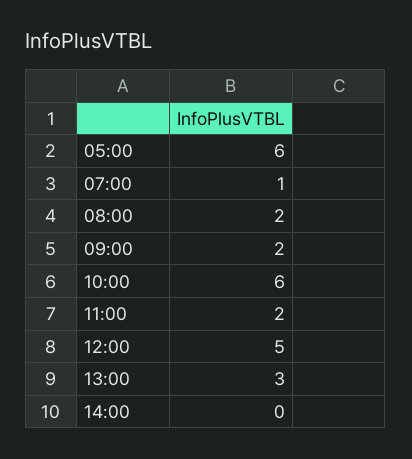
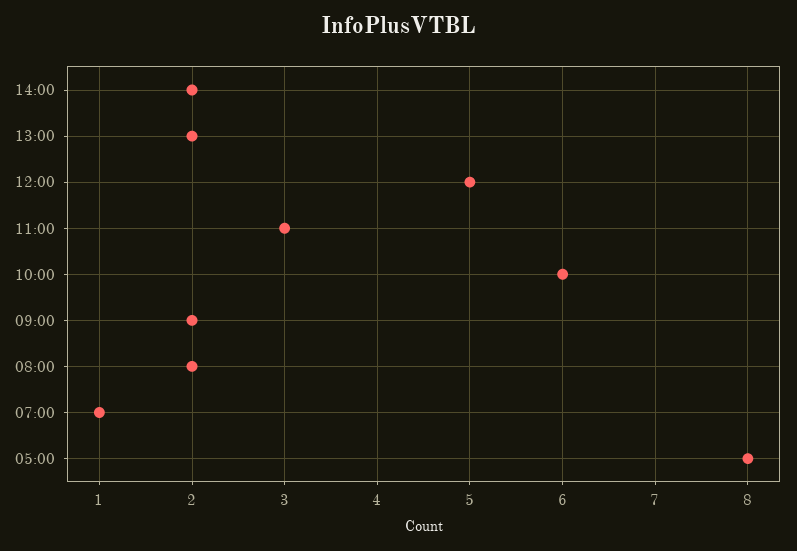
  {
-   "05:00": 6,
+   "05:00": 8,
    "07:00": 1,
    "08:00": 2,
    "09:00": 2,
    "10:00": 6,
-   "11:00": 2,
+   "11:00": 3,
    "12:00": 5,
-   "13:00": 3,
+   "13:00": 2,
-   "14:00": 0
+   "14:00": 2
  }

